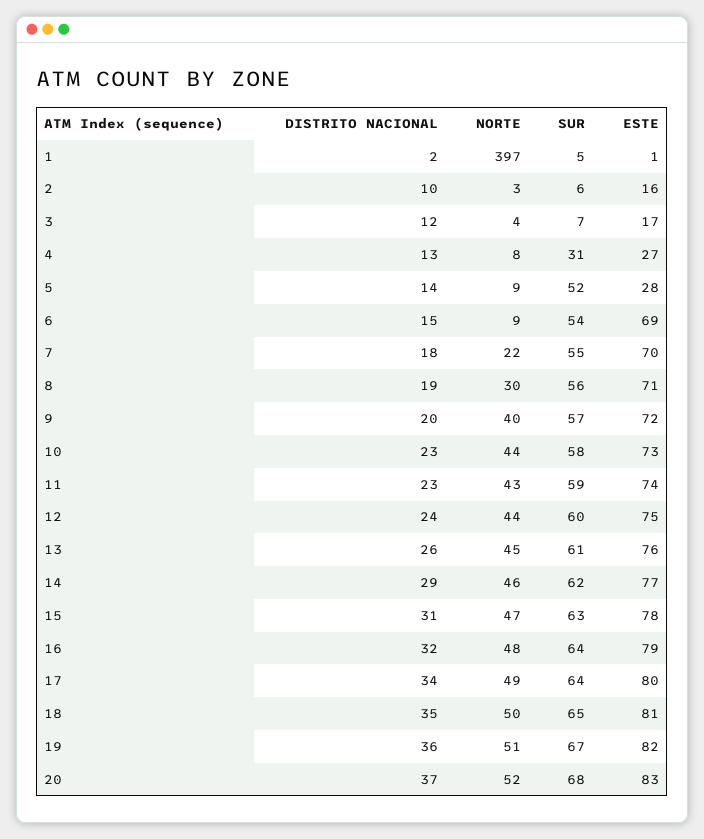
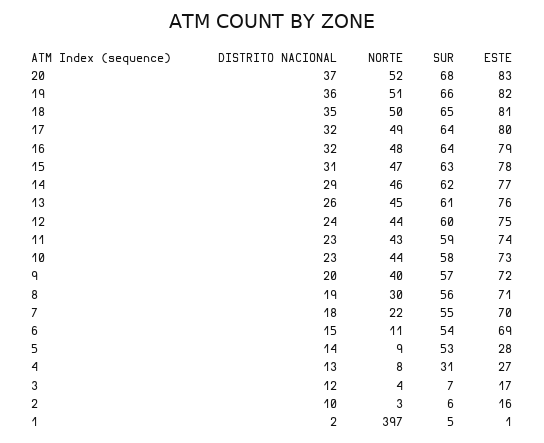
  {
    "DISTRITO NACIONAL": {
      "1": 2,
      "2": 10,
      "3": 12,
      "4": 13,
      "5": 14,
      "6": 15,
      "7": 18,
      "8": 19,
      "9": 20,
      "10": 23,
      "11": 23,
      "12": 24,
      "13": 26,
      "14": 29,
      "15": 31,
      "16": 32,
-     "17": 34,
+     "17": 32,
      "18": 35,
      "19": 36,
      "20": 37
    },
    "NORTE": {
      "1": 397,
      "2": 3,
      "3": 4,
      "4": 8,
      "5": 9,
-     "6": 9,
+     "6": 11,
      "7": 22,
      "8": 30,
      "9": 40,
      "10": 44,
      "11": 43,
      "12": 44,
      "13": 45,
      "14": 46,
      "15": 47,
      "16": 48,
      "17": 49,
      "18": 50,
      "19": 51,
      "20": 52
    },
    "SUR": {
      "1": 5,
      "2": 6,
      "3": 7,
      "4": 31,
-     "5": 52,
+     "5": 53,
      "6": 54,
      "7": 55,
      "8": 56,
      "9": 57,
      "10": 58,
      "11": 59,
      "12": 60,
      "13": 61,
      "14": 62,
      "15": 63,
      "16": 64,
      "17": 64,
      "18": 65,
-     "19": 67,
+     "19": 66,
      "20": 68
    },
    "ESTE": {
      "1": 1,
      "2": 16,
      "3": 17,
      "4": 27,
      "5": 28,
      "6": 69,
      "7": 70,
      "8": 71,
      "9": 72,
      "10": 73,
      "11": 74,
      "12": 75,
      "13": 76,
      "14": 77,
      "15": 78,
      "16": 79,
      "17": 80,
      "18": 81,
      "19": 82,
      "20": 83
    }
  }

